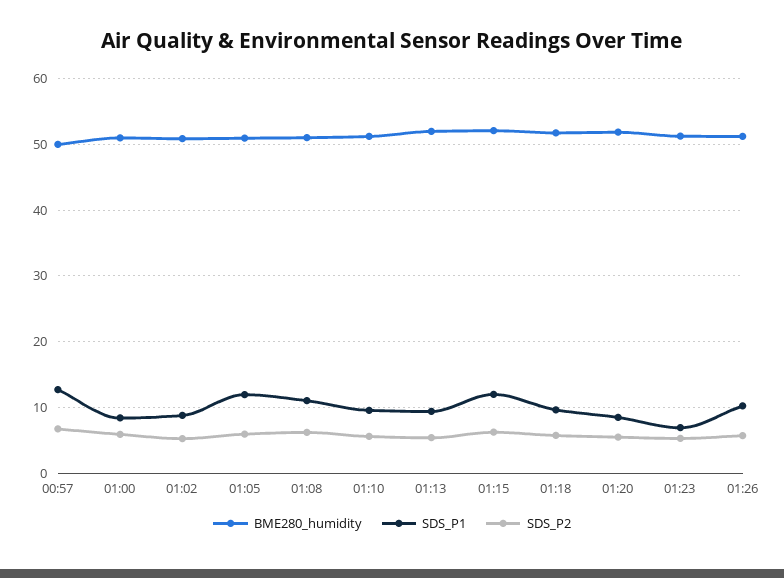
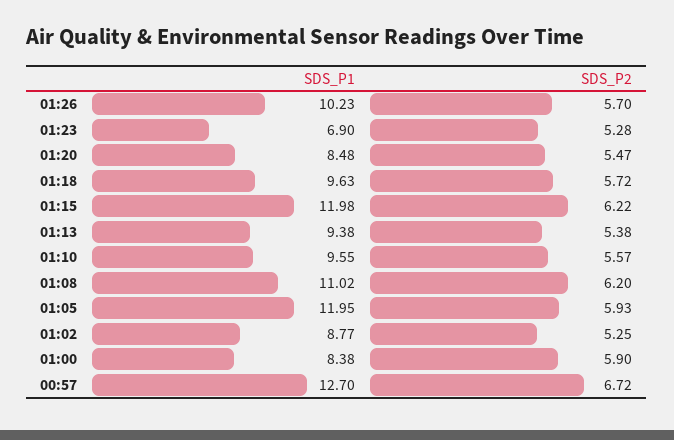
  {
-   "BME280_humidity": {
-     "00:57": 50,
-     "01:00": 51,
-     "01:02": 51,
-     "01:05": 51,
-     "01:08": 51,
-     "01:10": 51,
-     "01:13": 52,
-     "01:15": 52,
-     "01:18": 52,
-     "01:20": 52,
-     "01:23": 51,
-     "01:26": 51
-   },
    "SDS_P1": {
      "00:57": 12.7,
      "01:00": 8.38,
      "01:02": 8.77,
      "01:05": 11.95,
      "01:08": 11.02,
      "01:10": 9.55,
      "01:13": 9.38,
      "01:15": 11.98,
      "01:18": 9.63,
      "01:20": 8.48,
      "01:23": 6.9,
      "01:26": 10.23
    },
    "SDS_P2": {
      "00:57": 6.72,
      "01:00": 5.9,
      "01:02": 5.25,
      "01:05": 5.93,
      "01:08": 6.2,
      "01:10": 5.57,
      "01:13": 5.38,
      "01:15": 6.22,
      "01:18": 5.72,
      "01:20": 5.47,
      "01:23": 5.28,
      "01:26": 5.7
    }
  }

